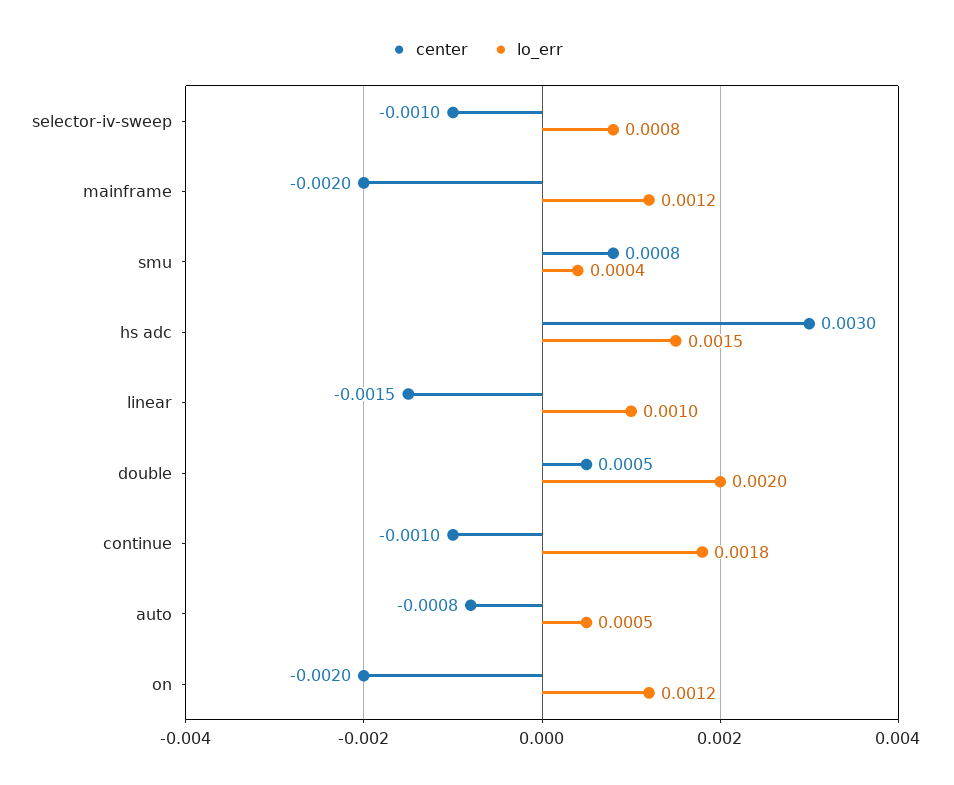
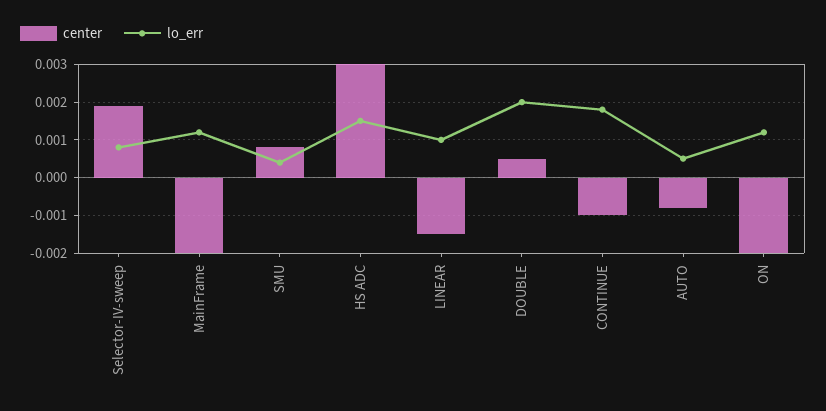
  {
    "center": {
-     "selector-iv-sweep": -0.001,
+     "selector-iv-sweep": 0.002,
      "mainframe": -0.002,
      "smu": 0.0008,
      "hs adc": 0.003,
      "linear": -0.0015,
      "double": 0.0005,
      "continue": -0.001,
      "auto": -0.0008,
      "on": -0.002
    },
    "lo_err": {
      "selector-iv-sweep": 0.0008,
      "mainframe": 0.0012,
      "smu": 0.0004,
      "hs adc": 0.0015,
      "linear": 0.001,
      "double": 0.002,
      "continue": 0.0018,
      "auto": 0.0005,
      "on": 0.0012
    }
  }

